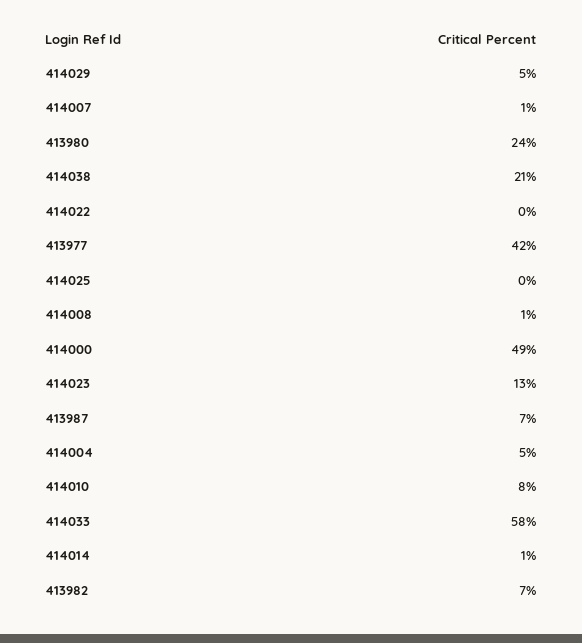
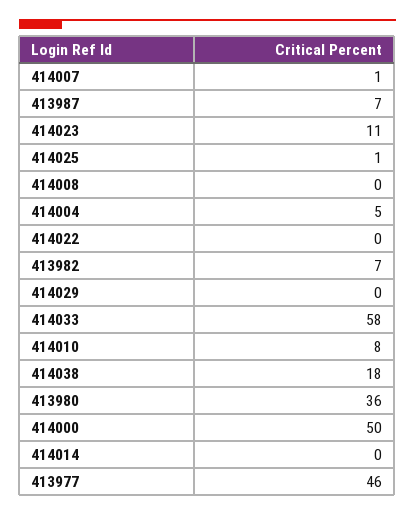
  {
-   "414029": 5,
+   "414029": 0,
    "414007": 1,
-   "413980": 24,
+   "413980": 36,
-   "414038": 21,
+   "414038": 18,
    "414022": 0,
-   "413977": 42,
+   "413977": 46,
-   "414025": 0,
+   "414025": 1,
-   "414008": 1,
+   "414008": 0,
-   "414000": 49,
+   "414000": 50,
-   "414023": 13,
+   "414023": 11,
    "413987": 7,
    "414004": 5,
    "414010": 8,
    "414033": 58,
-   "414014": 1,
+   "414014": 0,
    "413982": 7
  }

